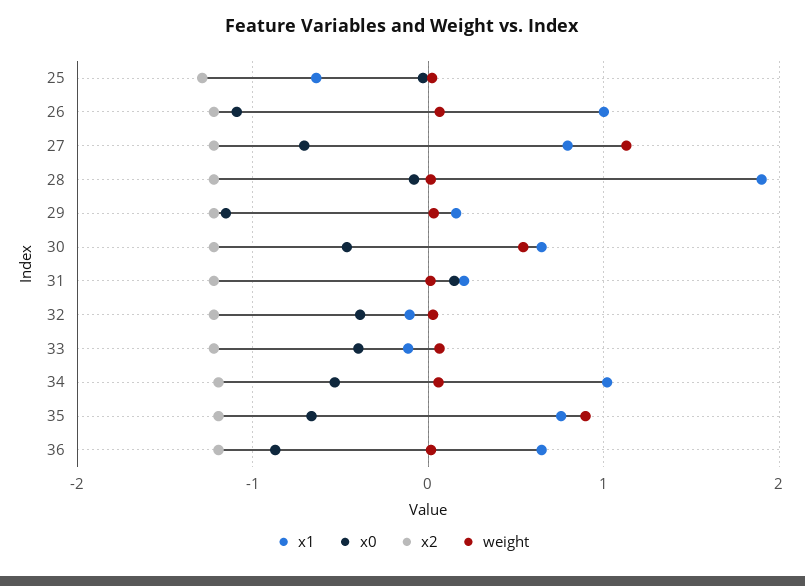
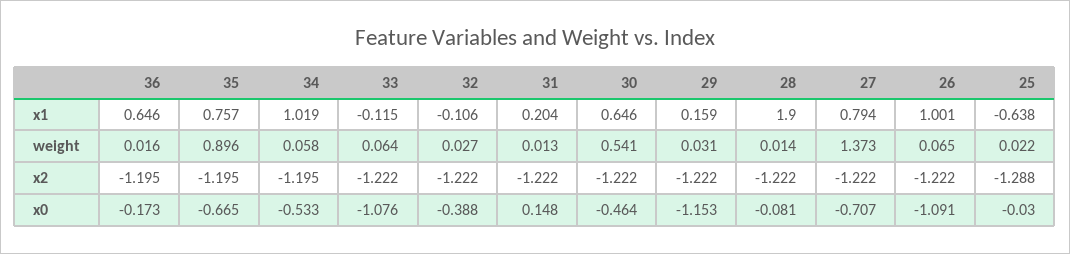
  {
    "x1": {
      "25": -0.638,
      "26": 1.001,
      "27": 0.794,
      "28": 1.9,
      "29": 0.159,
      "30": 0.646,
      "31": 0.204,
      "32": -0.106,
      "33": -0.115,
      "34": 1.019,
      "35": 0.757,
      "36": 0.646
    },
    "x0": {
      "25": -0.03,
      "26": -1.091,
      "27": -0.707,
      "28": -0.081,
      "29": -1.153,
      "30": -0.464,
      "31": 0.148,
      "32": -0.388,
-     "33": -0.4,
+     "33": -1.076,
      "34": -0.533,
      "35": -0.665,
-     "36": -0.9
+     "36": -0.173
    },
    "x2": {
      "25": -1.288,
      "26": -1.222,
      "27": -1.222,
      "28": -1.222,
      "29": -1.222,
      "30": -1.222,
      "31": -1.222,
      "32": -1.222,
      "33": -1.222,
      "34": -1.195,
      "35": -1.195,
      "36": -1.195
    },
    "weight": {
      "25": 0.022,
      "26": 0.065,
-     "27": 1.1,
+     "27": 1.373,
      "28": 0.014,
      "29": 0.031,
      "30": 0.541,
      "31": 0.013,
      "32": 0.027,
      "33": 0.064,
      "34": 0.058,
      "35": 0.896,
      "36": 0.016
    }
  }

